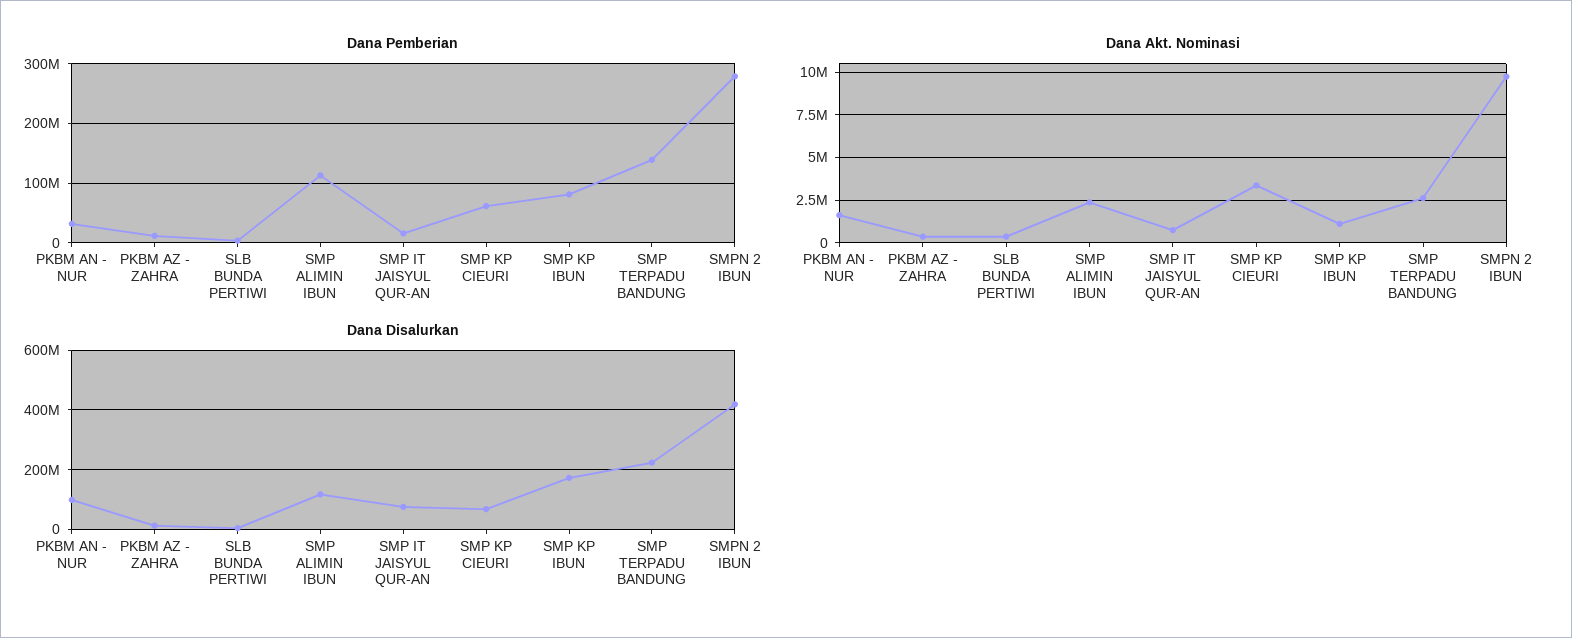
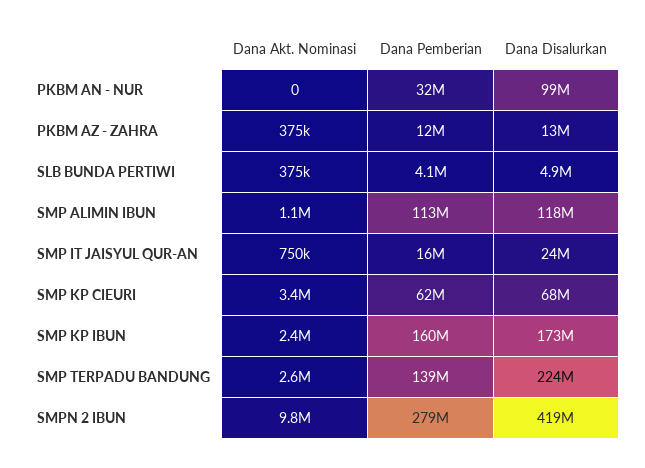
  {
    "Dana Pemberian": {
      "PKBM AN - NUR": 32000000,
      "PKBM AZ - ZAHRA": 12000000,
      "SLB BUNDA PERTIWI": 4100000,
      "SMP ALIMIN IBUN": 113000000,
      "SMP IT JAISYUL QUR-AN": 16000000,
      "SMP KP CIEURI": 62000000,
-     "SMP KP IBUN": 80000000,
+     "SMP KP IBUN": 160000000,
      "SMP TERPADU BANDUNG": 139000000,
      "SMPN 2 IBUN": 279000000
    },
    "Dana Akt. Nominasi": {
-     "PKBM AN - NUR": 1500000,
+     "PKBM AN - NUR": 0,
      "PKBM AZ - ZAHRA": 375000,
      "SLB BUNDA PERTIWI": 375000,
-     "SMP ALIMIN IBUN": 2500000,
+     "SMP ALIMIN IBUN": 1100000,
      "SMP IT JAISYUL QUR-AN": 750000,
      "SMP KP CIEURI": 3400000,
-     "SMP KP IBUN": 1000000,
+     "SMP KP IBUN": 2400000,
      "SMP TERPADU BANDUNG": 2600000,
      "SMPN 2 IBUN": 9800000
    },
    "Dana Disalurkan": {
      "PKBM AN - NUR": 99000000,
      "PKBM AZ - ZAHRA": 13000000,
      "SLB BUNDA PERTIWI": 4900000,
      "SMP ALIMIN IBUN": 118000000,
-     "SMP IT JAISYUL QUR-AN": 75000000,
+     "SMP IT JAISYUL QUR-AN": 24000000,
      "SMP KP CIEURI": 68000000,
      "SMP KP IBUN": 173000000,
      "SMP TERPADU BANDUNG": 224000000,
      "SMPN 2 IBUN": 419000000
    }
  }

